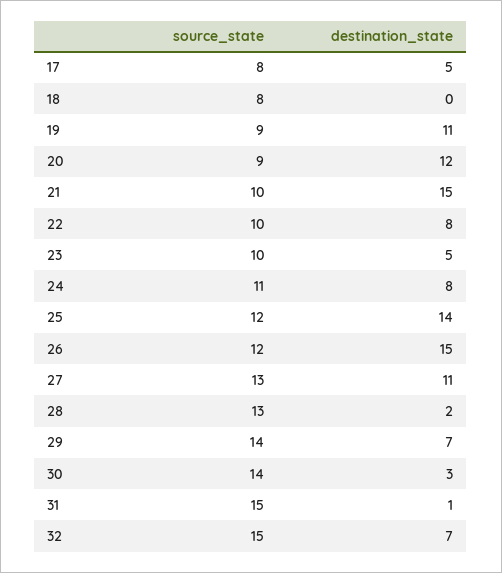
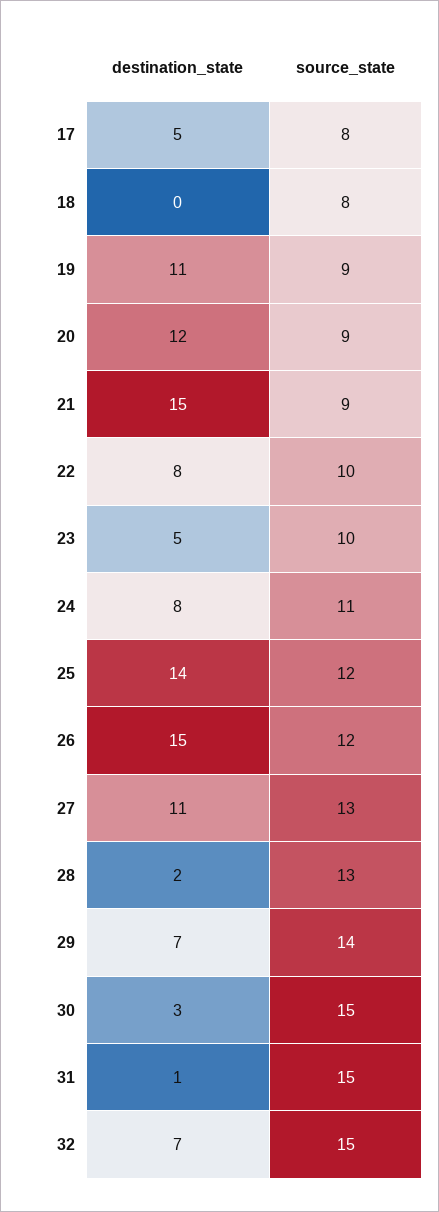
  {
    "source_state": {
      "17": 8,
      "18": 8,
      "19": 9,
      "20": 9,
-     "21": 10,
+     "21": 9,
      "22": 10,
      "23": 10,
      "24": 11,
      "25": 12,
      "26": 12,
      "27": 13,
      "28": 13,
      "29": 14,
-     "30": 14,
+     "30": 15,
      "31": 15,
      "32": 15
    },
    "destination_state": {
      "17": 5,
      "18": 0,
      "19": 11,
      "20": 12,
      "21": 15,
      "22": 8,
      "23": 5,
      "24": 8,
      "25": 14,
      "26": 15,
      "27": 11,
      "28": 2,
      "29": 7,
      "30": 3,
      "31": 1,
      "32": 7
    }
  }

